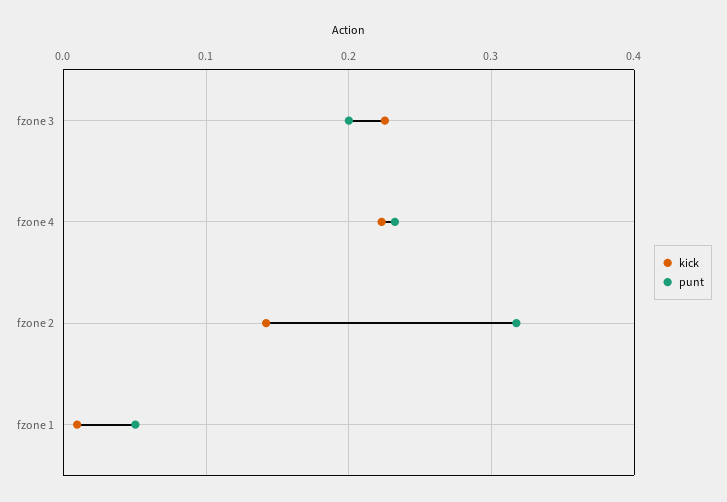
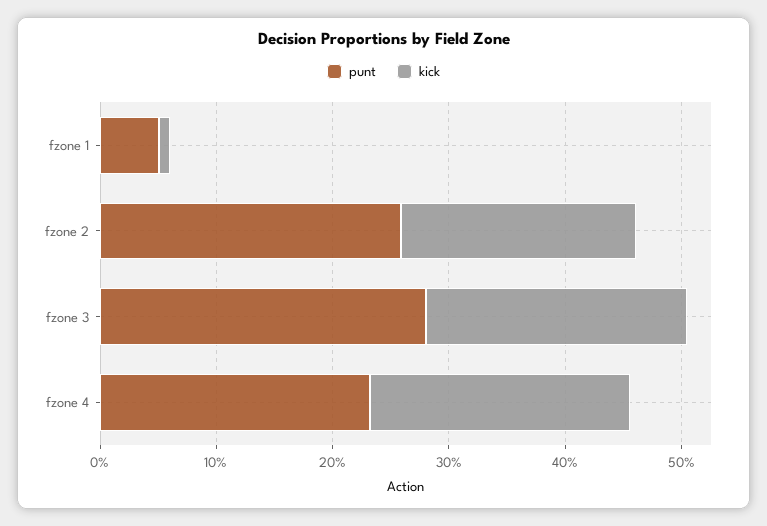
  {
    "kick": {
      "fzone 3": 0.23,
      "fzone 4": 0.22,
-     "fzone 2": 0.14,
+     "fzone 2": 0.2,
      "fzone 1": 0.01
    },
    "punt": {
-     "fzone 3": 0.2,
+     "fzone 3": 0.28,
      "fzone 4": 0.23,
-     "fzone 2": 0.32,
+     "fzone 2": 0.26,
      "fzone 1": 0.05
    }
  }

